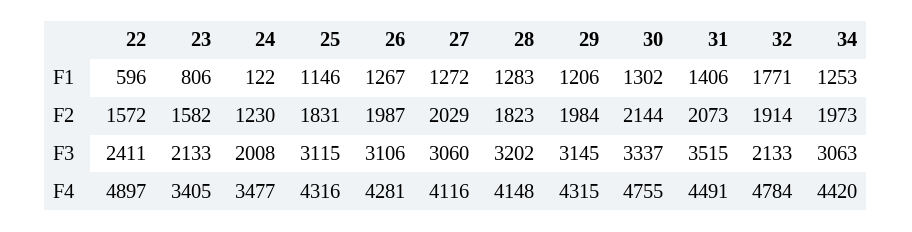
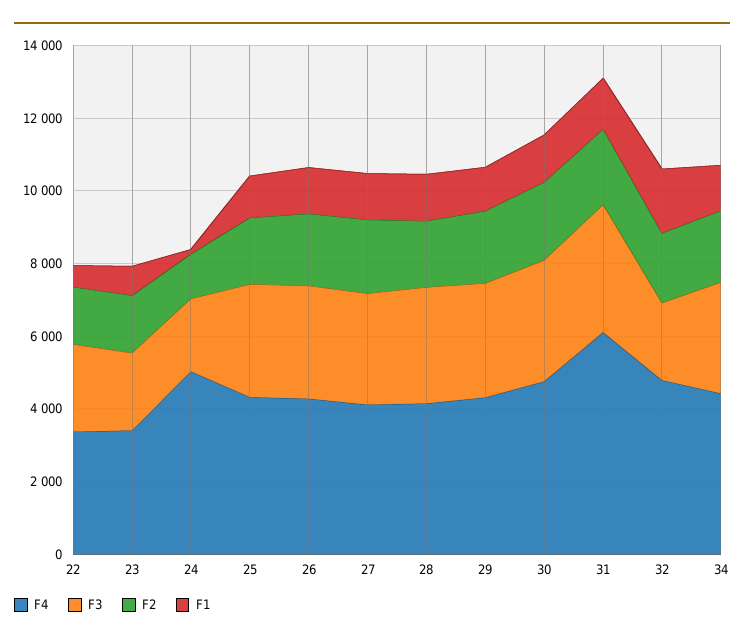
  {
    "F1": {
      "22": 596,
      "23": 806,
      "24": 122,
      "25": 1146,
      "26": 1267,
      "27": 1272,
      "28": 1283,
      "29": 1206,
      "30": 1302,
      "31": 1406,
      "32": 1771,
      "34": 1253
    },
    "F2": {
      "22": 1572,
      "23": 1582,
      "24": 1230,
      "25": 1831,
      "26": 1987,
      "27": 2029,
      "28": 1823,
      "29": 1984,
      "30": 2144,
      "31": 2073,
      "32": 1914,
      "34": 1973
    },
    "F3": {
      "22": 2411,
      "23": 2133,
      "24": 2008,
      "25": 3115,
      "26": 3106,
      "27": 3060,
      "28": 3202,
      "29": 3145,
      "30": 3337,
      "31": 3515,
      "32": 2133,
      "34": 3063
    },
    "F4": {
-     "22": 4897,
+     "22": 3500,
      "23": 3405,
-     "24": 3477,
+     "24": 5000,
      "25": 4316,
      "26": 4281,
      "27": 4116,
      "28": 4148,
      "29": 4315,
      "30": 4755,
-     "31": 4491,
+     "31": 6000,
      "32": 4784,
      "34": 4420
    }
  }

